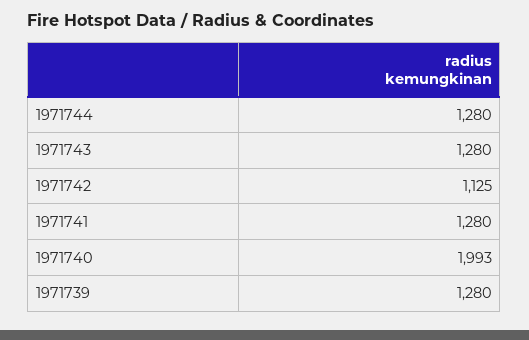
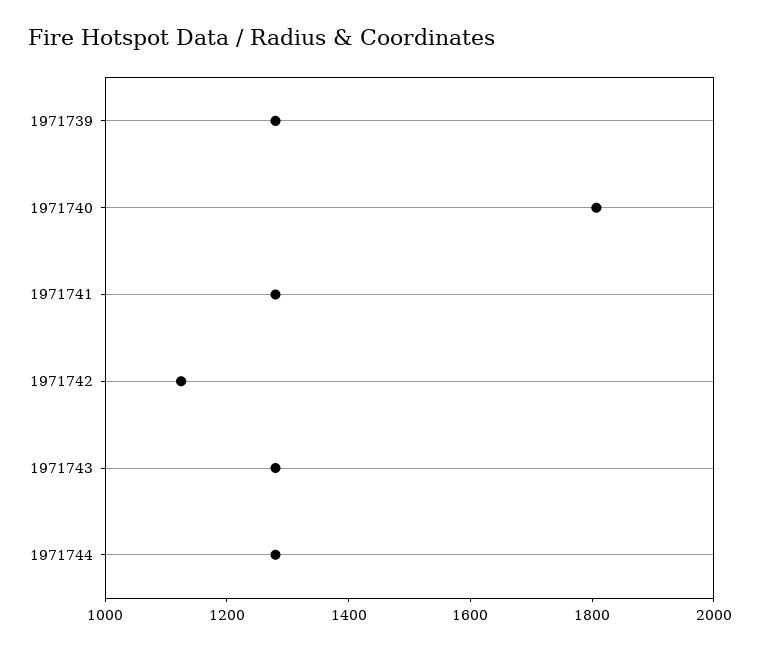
  {
    "1971744": 1280,
    "1971743": 1280,
    "1971742": 1125,
    "1971741": 1280,
-   "1971740": 1993,
+   "1971740": 1800,
    "1971739": 1280
  }

